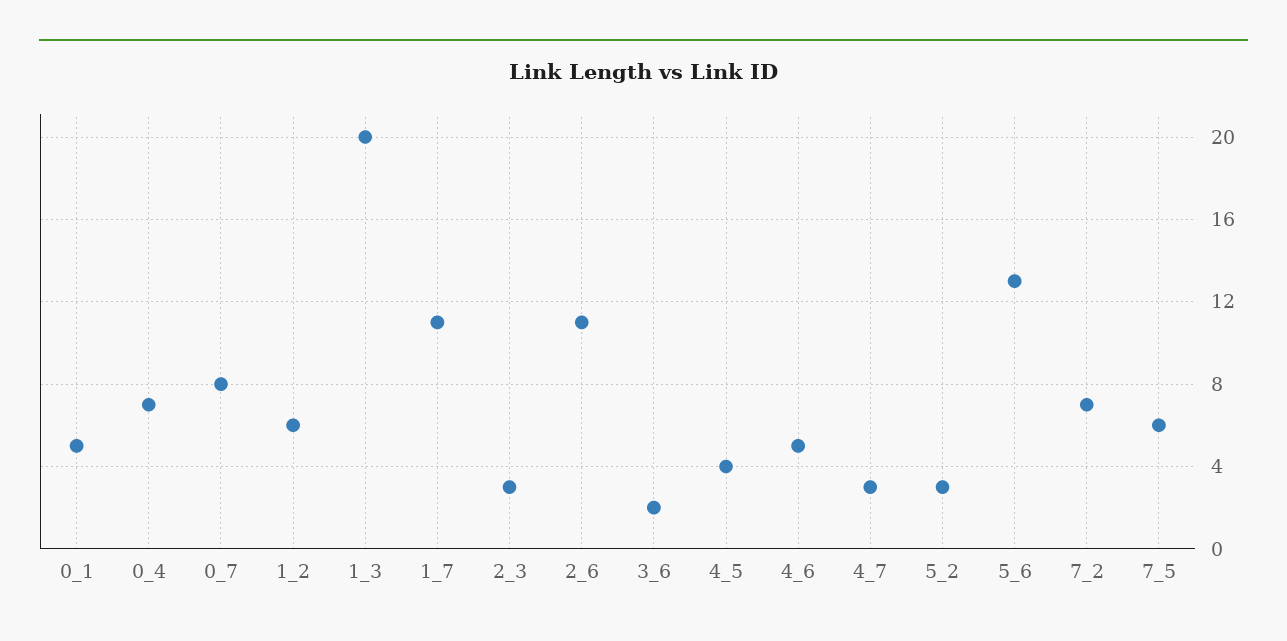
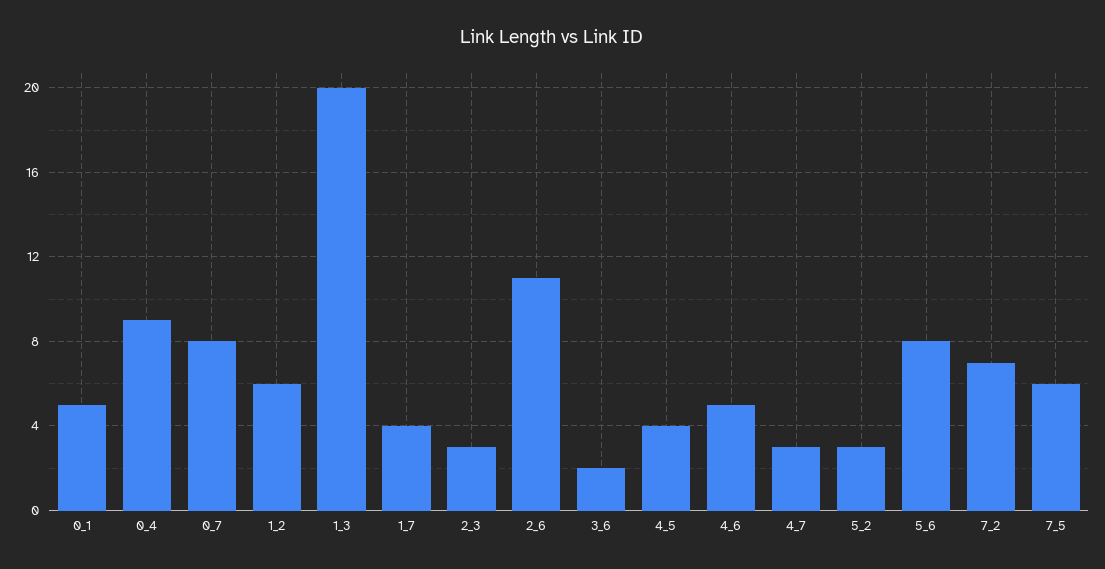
  {
    "0_1": 5,
-   "0_4": 7,
+   "0_4": 9,
    "0_7": 8,
    "1_2": 6,
    "1_3": 20,
-   "1_7": 11,
+   "1_7": 4,
    "2_3": 3,
    "2_6": 11,
    "3_6": 2,
    "4_5": 4,
    "4_6": 5,
    "4_7": 3,
    "5_2": 3,
-   "5_6": 13,
+   "5_6": 8,
    "7_2": 7,
    "7_5": 6
  }

